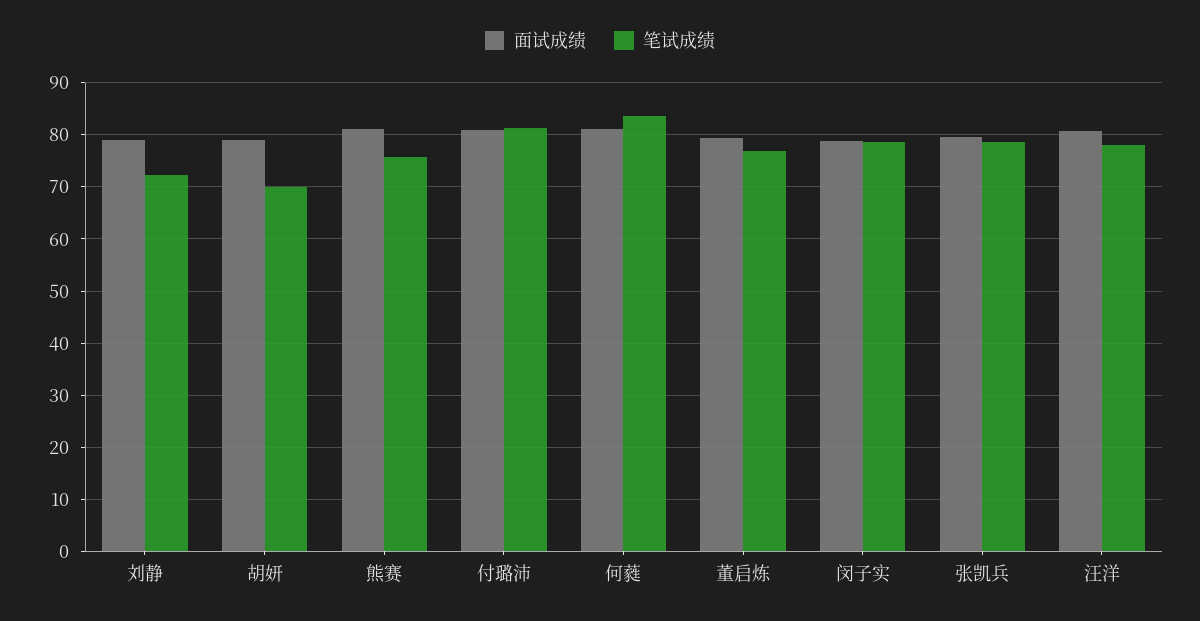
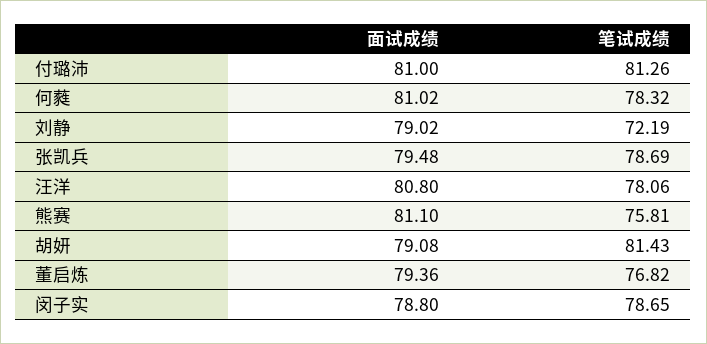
  {
    "面试成绩": {
      "刘静": 79.02,
      "胡妍": 79.08,
      "熊赛": 81.1,
      "付璐沛": 81,
      "何蕤": 81.02,
      "董启炼": 79.36,
      "闵子实": 78.8,
      "张凯兵": 79.48,
      "汪洋": 80.8
    },
    "笔试成绩": {
      "刘静": 72.19,
-     "胡妍": 70,
+     "胡妍": 81.43,
      "熊赛": 75.81,
      "付璐沛": 81.26,
-     "何蕤": 84,
+     "何蕤": 78.32,
      "董启炼": 76.82,
      "闵子实": 78.65,
      "张凯兵": 78.69,
      "汪洋": 78.06
    }
  }

